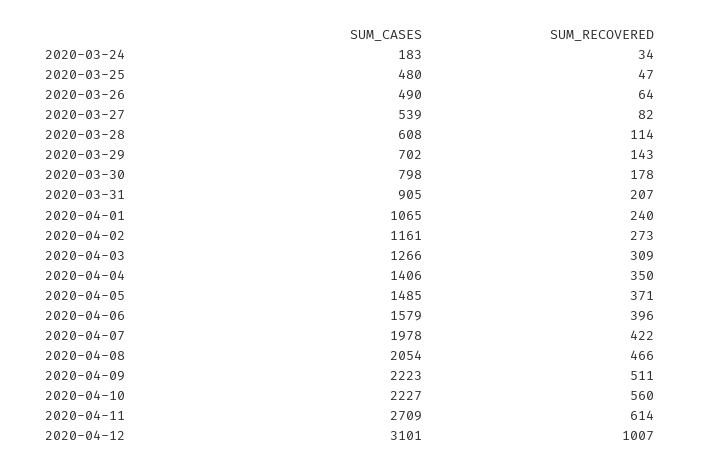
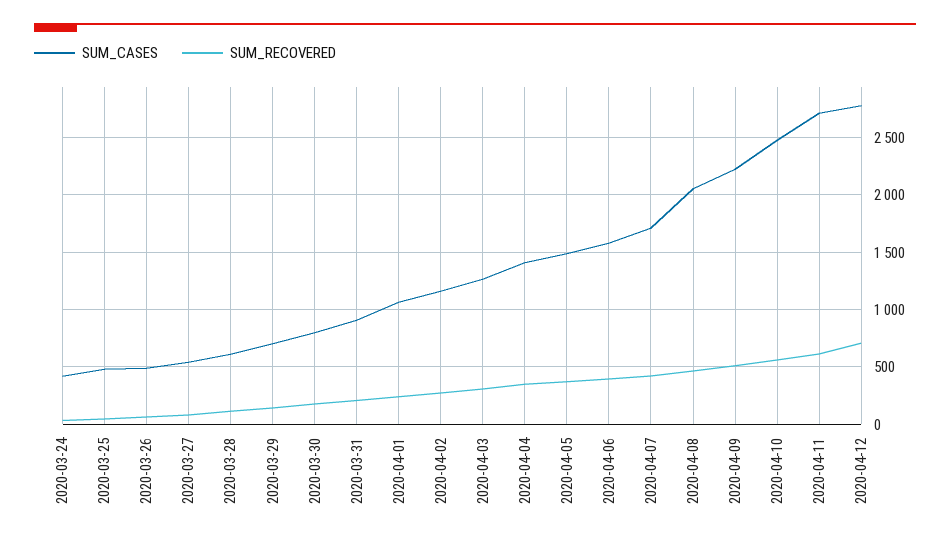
  {
    "SUM_CASES": {
-     "2020-03-24": 183,
+     "2020-03-24": 400,
      "2020-03-25": 480,
      "2020-03-26": 490,
      "2020-03-27": 539,
      "2020-03-28": 608,
      "2020-03-29": 702,
      "2020-03-30": 798,
      "2020-03-31": 905,
      "2020-04-01": 1065,
      "2020-04-02": 1161,
      "2020-04-03": 1266,
      "2020-04-04": 1406,
      "2020-04-05": 1485,
      "2020-04-06": 1579,
-     "2020-04-07": 1978,
+     "2020-04-07": 1700,
      "2020-04-08": 2054,
      "2020-04-09": 2223,
-     "2020-04-10": 2227,
+     "2020-04-10": 2500,
      "2020-04-11": 2709,
-     "2020-04-12": 3101
+     "2020-04-12": 2800
    },
    "SUM_RECOVERED": {
      "2020-03-24": 34,
      "2020-03-25": 47,
      "2020-03-26": 64,
      "2020-03-27": 82,
      "2020-03-28": 114,
      "2020-03-29": 143,
      "2020-03-30": 178,
      "2020-03-31": 207,
      "2020-04-01": 240,
      "2020-04-02": 273,
      "2020-04-03": 309,
      "2020-04-04": 350,
      "2020-04-05": 371,
      "2020-04-06": 396,
      "2020-04-07": 422,
      "2020-04-08": 466,
      "2020-04-09": 511,
      "2020-04-10": 560,
      "2020-04-11": 614,
-     "2020-04-12": 1007
+     "2020-04-12": 700
    }
  }

